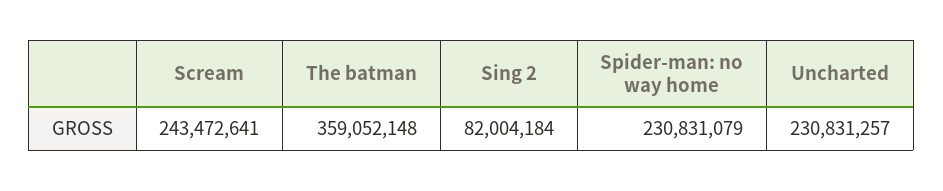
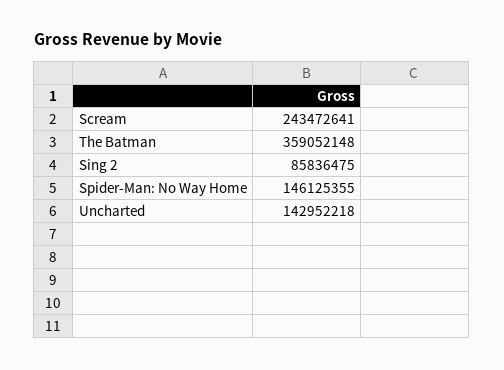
  {
    "Scream": 243472641,
    "The batman": 359052148,
-   "Sing 2": 82004184,
+   "Sing 2": 85836475,
-   "Spider-man: no way home": 230831079,
+   "Spider-man: no way home": 146125355,
-   "Uncharted": 230831257
+   "Uncharted": 142952218
  }

